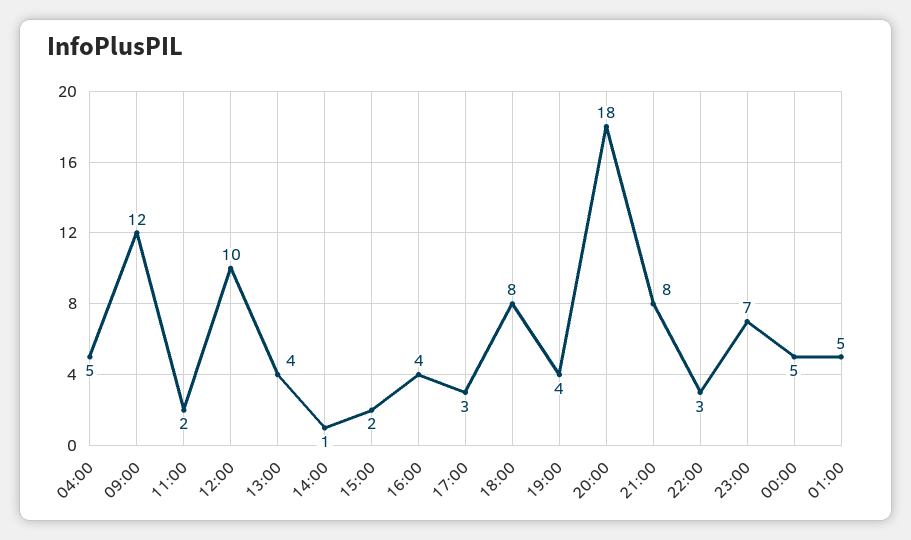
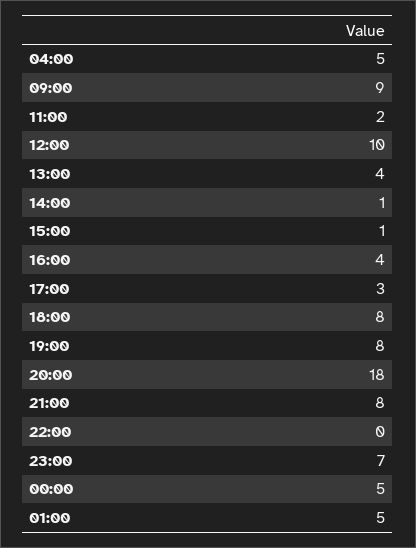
  {
    "04:00": 5,
-   "09:00": 12,
+   "09:00": 9,
    "11:00": 2,
    "12:00": 10,
    "13:00": 4,
    "14:00": 1,
-   "15:00": 2,
+   "15:00": 1,
    "16:00": 4,
    "17:00": 3,
    "18:00": 8,
-   "19:00": 4,
+   "19:00": 8,
    "20:00": 18,
    "21:00": 8,
-   "22:00": 3,
+   "22:00": 0,
    "23:00": 7,
    "00:00": 5,
    "01:00": 5
  }

